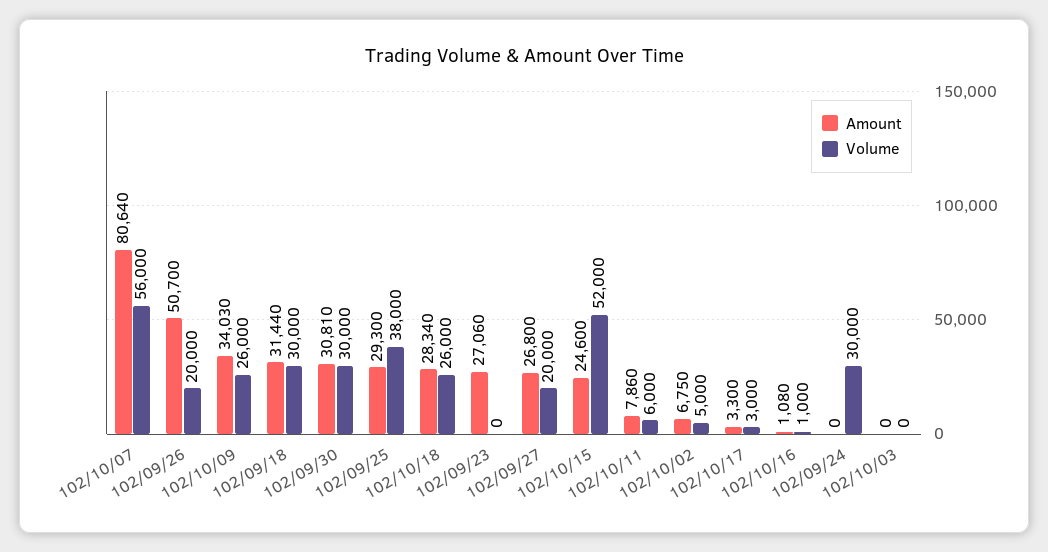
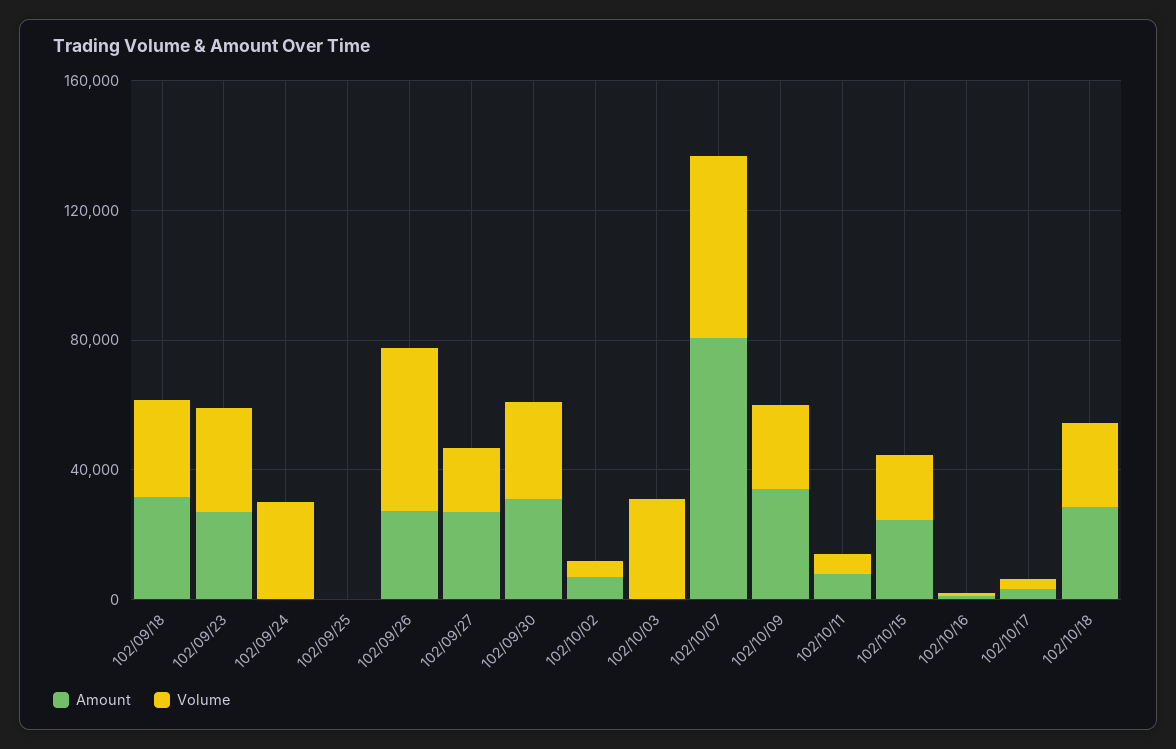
  {
    "Amount": {
      "102/10/07": 80640,
-     "102/09/26": 50700,
+     "102/09/26": 30000,
      "102/10/09": 34030,
      "102/09/18": 31440,
      "102/09/30": 30810,
-     "102/09/25": 29300,
+     "102/09/25": 0,
      "102/10/18": 28340,
      "102/09/23": 27060,
      "102/09/27": 26800,
      "102/10/15": 24600,
      "102/10/11": 7860,
      "102/10/02": 6750,
      "102/10/17": 3300,
      "102/10/16": 1080,
      "102/09/24": 0,
      "102/10/03": 0
    },
    "Volume": {
      "102/10/07": 56000,
-     "102/09/26": 20000,
+     "102/09/26": 50000,
      "102/10/09": 26000,
      "102/09/18": 30000,
      "102/09/30": 30000,
-     "102/09/25": 38000,
+     "102/09/25": 0,
      "102/10/18": 26000,
-     "102/09/23": 0,
+     "102/09/23": 30000,
      "102/09/27": 20000,
-     "102/10/15": 52000,
+     "102/10/15": 20000,
      "102/10/11": 6000,
      "102/10/02": 5000,
      "102/10/17": 3000,
      "102/10/16": 1000,
      "102/09/24": 30000,
-     "102/10/03": 0
+     "102/10/03": 30000
    }
  }

